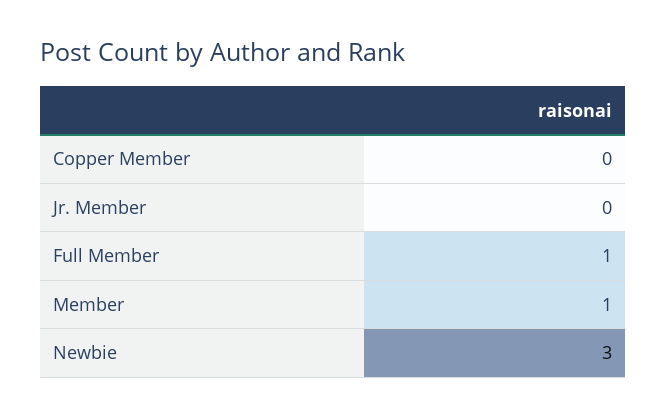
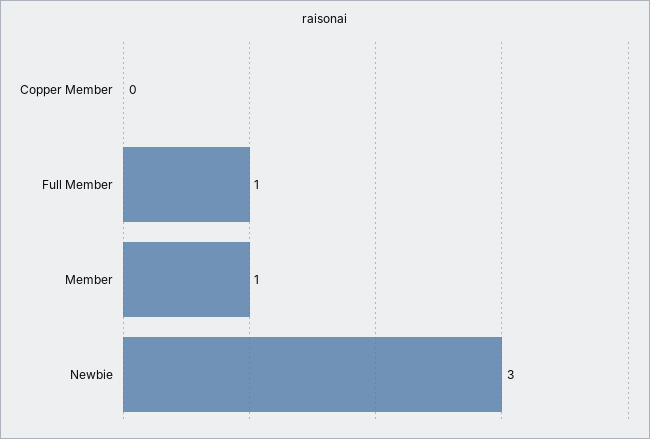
  {
    "Copper Member": 0,
-   "Jr. Member": 0,
    "Full Member": 1,
    "Member": 1,
    "Newbie": 3
  }

